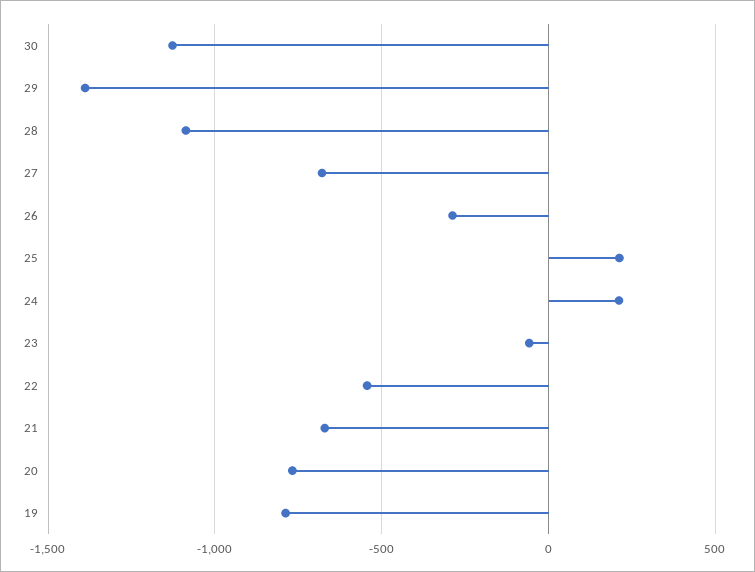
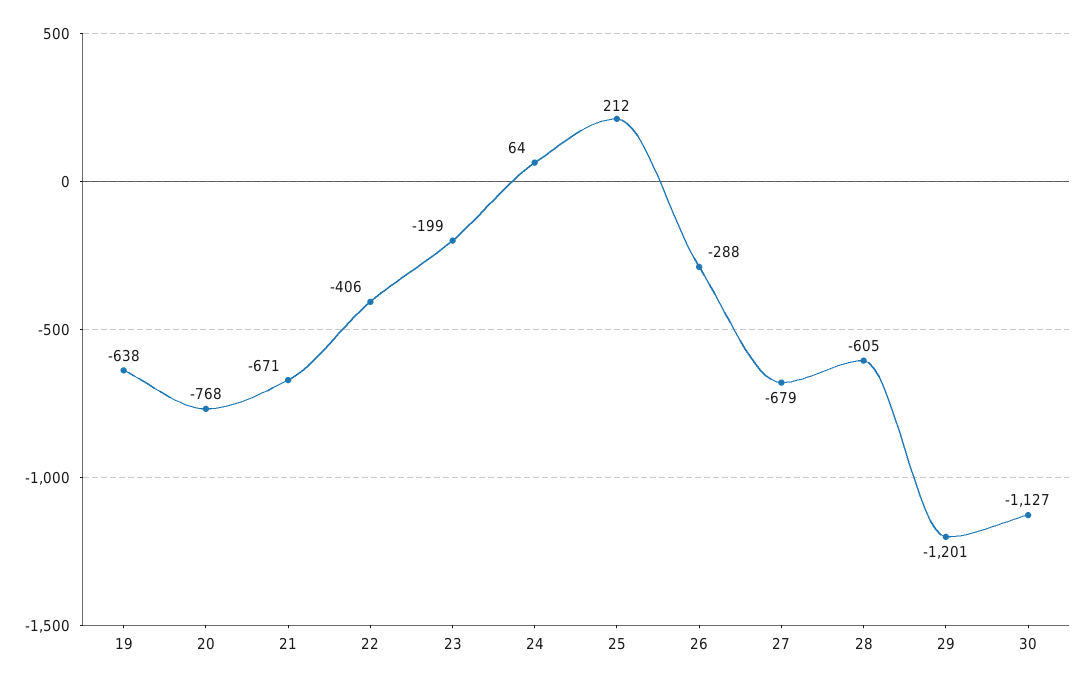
  {
    "30": -1127,
-   "29": -1400,
+   "29": -1201,
-   "28": -1100,
+   "28": -605,
    "27": -679,
    "26": -288,
    "25": 212,
-   "24": 200,
+   "24": 64,
-   "23": -50,
+   "23": -199,
-   "22": -550,
+   "22": -406,
    "21": -671,
    "20": -768,
-   "19": -800
+   "19": -638
  }

